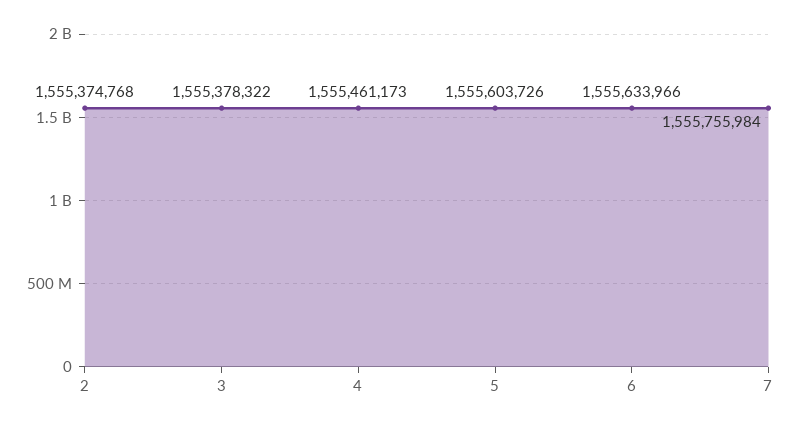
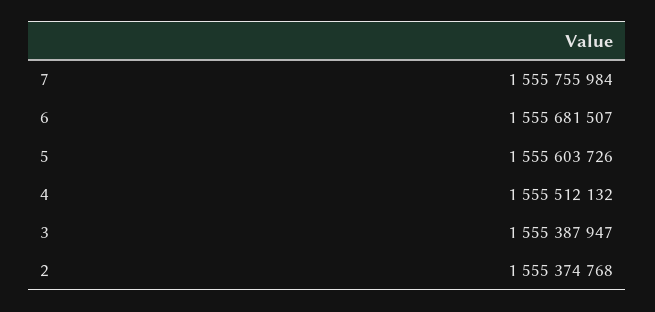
  {
    "2": 1555374768,
-   "3": 1555378322,
+   "3": 1555387947,
-   "4": 1555461173,
+   "4": 1555512132,
    "5": 1555603726,
-   "6": 1555633966,
+   "6": 1555681507,
    "7": 1555755984
  }

